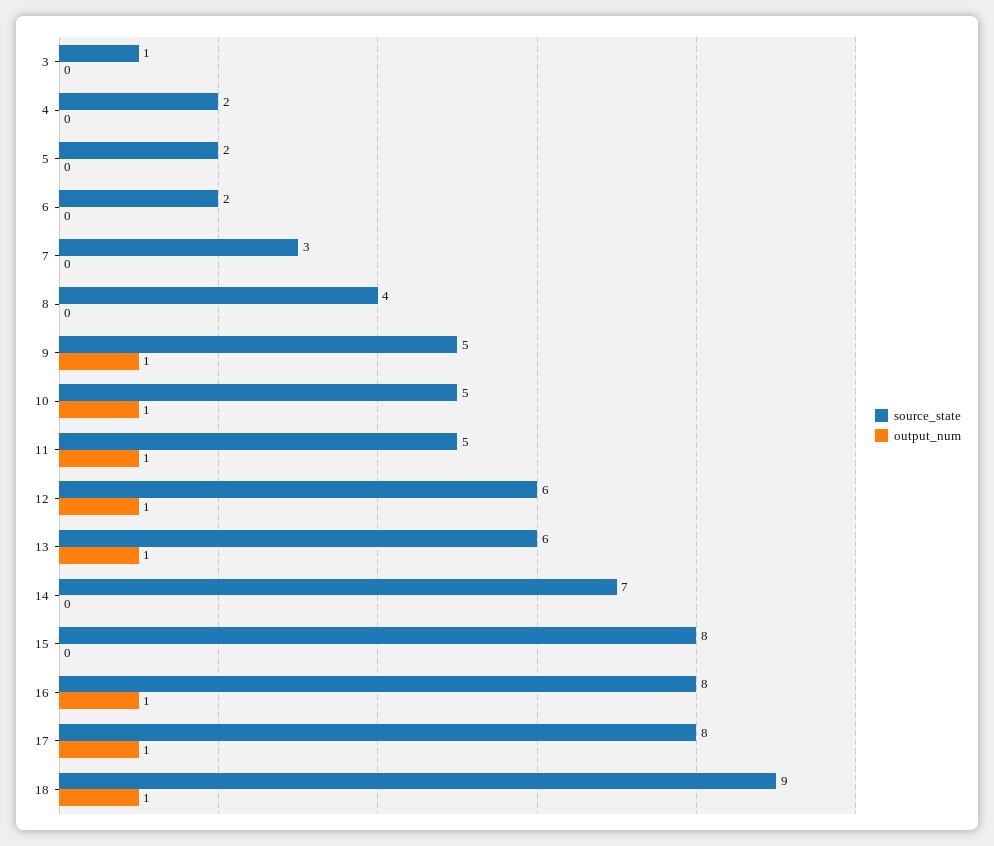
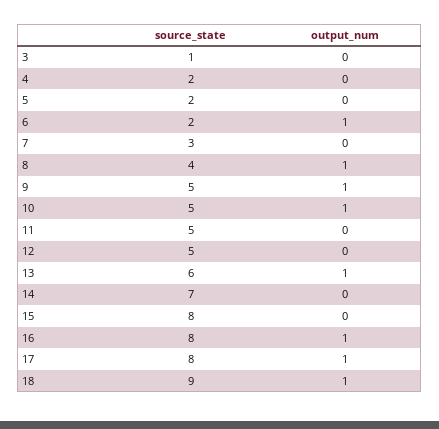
  {
    "source_state": {
      "3": 1,
      "4": 2,
      "5": 2,
      "6": 2,
      "7": 3,
      "8": 4,
      "9": 5,
      "10": 5,
      "11": 5,
-     "12": 6,
+     "12": 5,
      "13": 6,
      "14": 7,
      "15": 8,
      "16": 8,
      "17": 8,
      "18": 9
    },
    "output_num": {
      "3": 0,
      "4": 0,
      "5": 0,
-     "6": 0,
+     "6": 1,
      "7": 0,
-     "8": 0,
+     "8": 1,
      "9": 1,
      "10": 1,
-     "11": 1,
+     "11": 0,
-     "12": 1,
+     "12": 0,
      "13": 1,
      "14": 0,
      "15": 0,
      "16": 1,
      "17": 1,
      "18": 1
    }
  }

